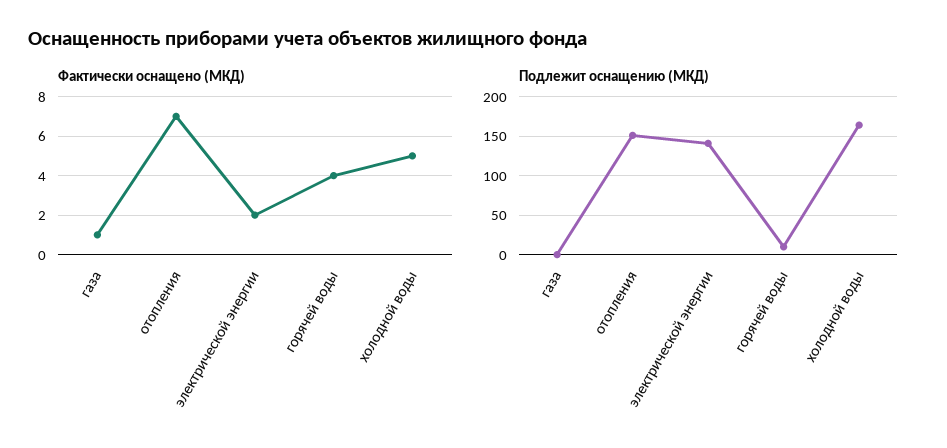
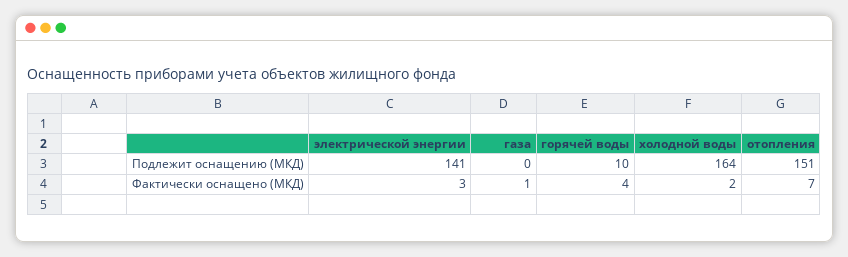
  {
    "Фактически оснащено (МКД)": {
      "газа": 1,
      "отопления": 7,
-     "электрической энергии": 2,
+     "электрической энергии": 3,
      "горячей воды": 4,
-     "холодной воды": 5
+     "холодной воды": 2
    },
    "Подлежит оснащению (МКД)": {
      "газа": 0,
      "отопления": 151,
      "электрической энергии": 141,
      "горячей воды": 10,
      "холодной воды": 164
    }
  }

